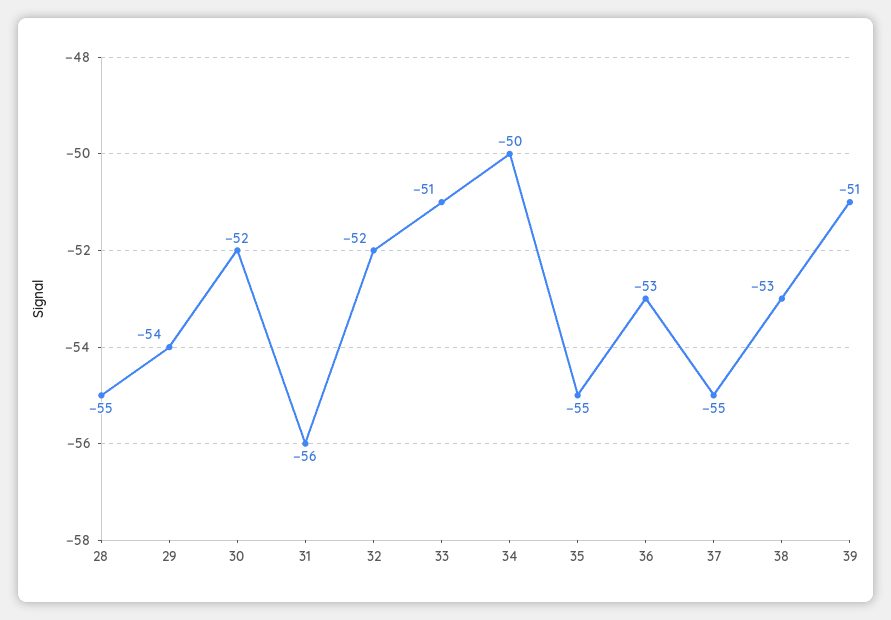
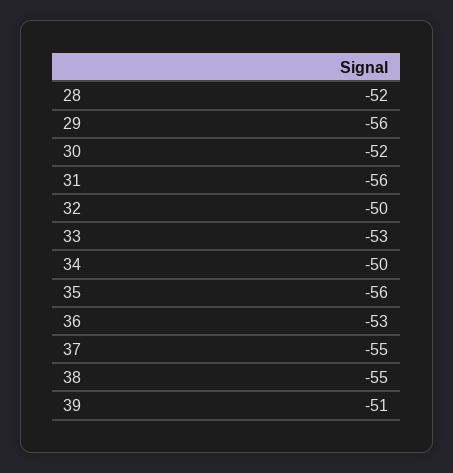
  {
-   "28": -55,
+   "28": -52,
-   "29": -54,
+   "29": -56,
    "30": -52,
    "31": -56,
-   "32": -52,
+   "32": -50,
-   "33": -51,
+   "33": -53,
    "34": -50,
-   "35": -55,
+   "35": -56,
    "36": -53,
    "37": -55,
-   "38": -53,
+   "38": -55,
    "39": -51
  }

